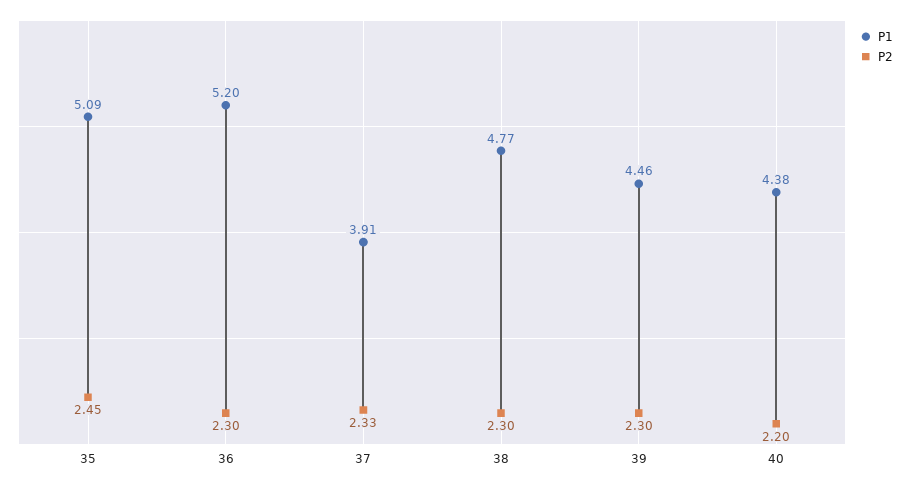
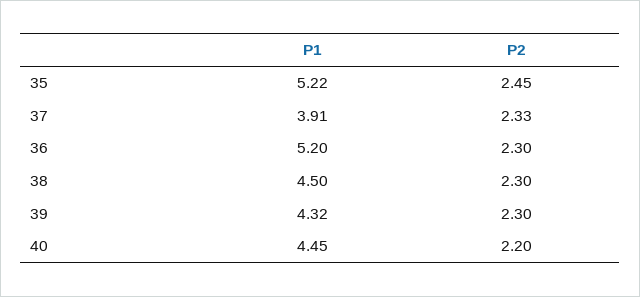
  {
    "P1": {
-     "35": 5.09,
+     "35": 5.22,
      "36": 5.2,
      "37": 3.91,
-     "38": 4.77,
+     "38": 4.5,
-     "39": 4.46,
+     "39": 4.32,
-     "40": 4.38
+     "40": 4.45
    },
    "P2": {
      "35": 2.45,
      "36": 2.3,
      "37": 2.33,
      "38": 2.3,
      "39": 2.3,
      "40": 2.2
    }
  }

